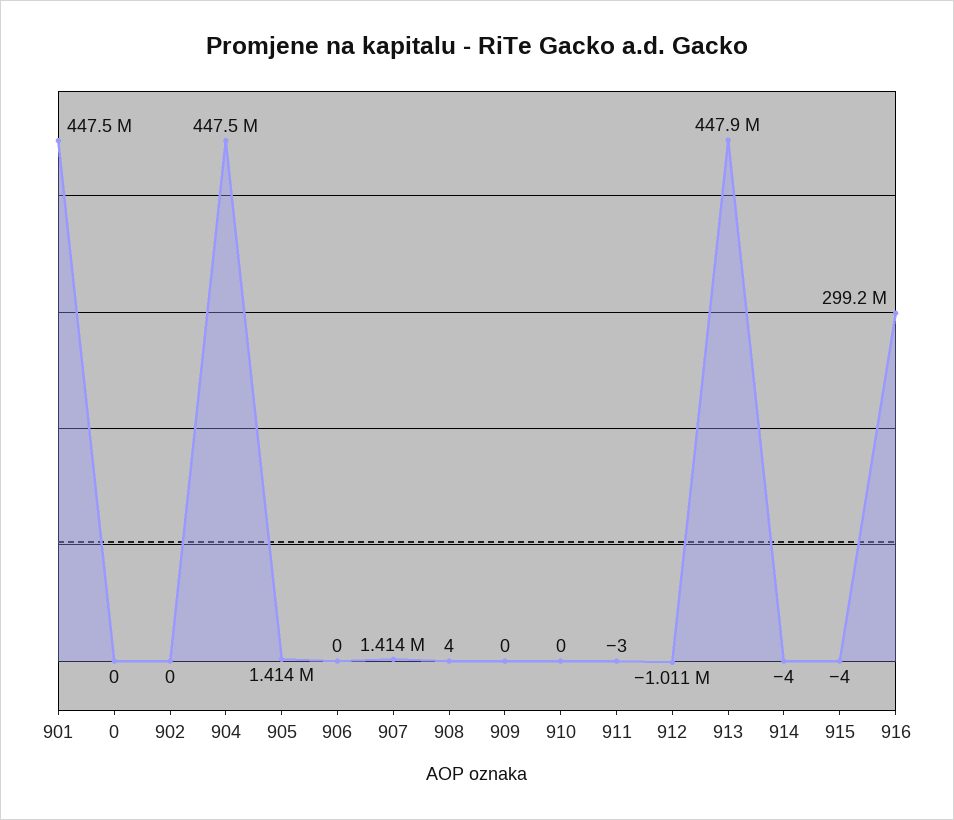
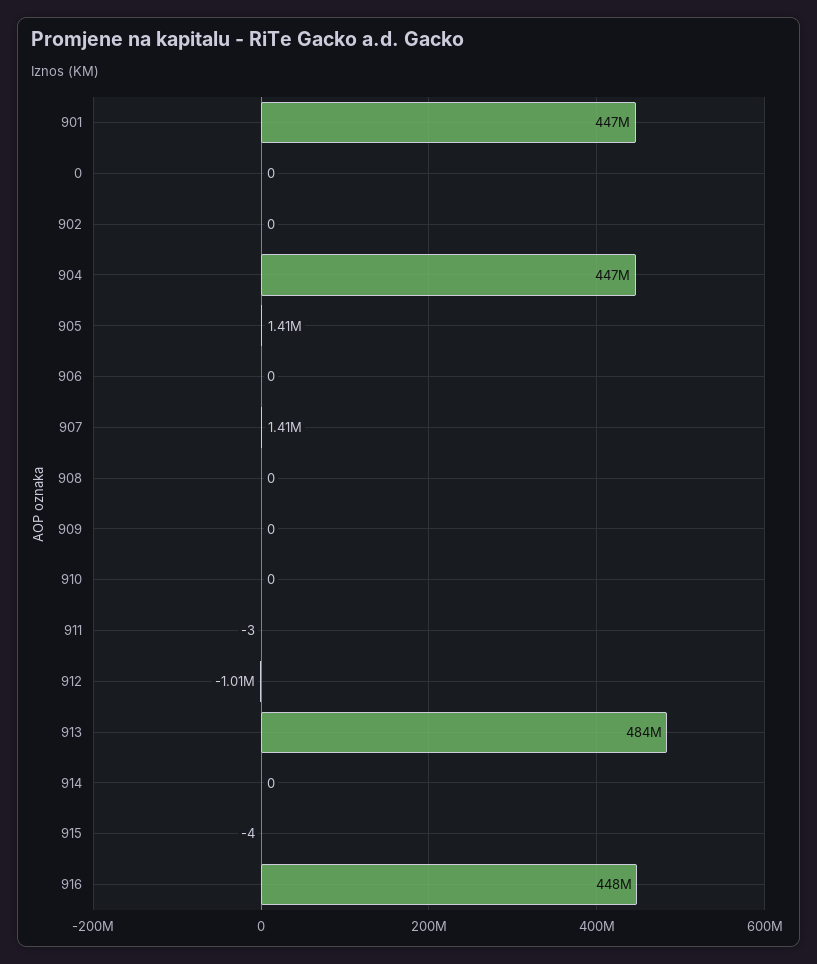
  {
    "901": 447500000,
    "0": 0,
    "902": 0,
    "904": 447500000,
    "905": 1414000,
    "906": 0,
    "907": 1414000,
-   "908": 4,
+   "908": 0,
    "909": 0,
    "910": 0,
    "911": -3,
    "912": -1011000,
-   "913": 447900000,
+   "913": 484000000,
-   "914": -4,
+   "914": 0,
    "915": -4,
-   "916": 299200000
+   "916": 448000000
  }

